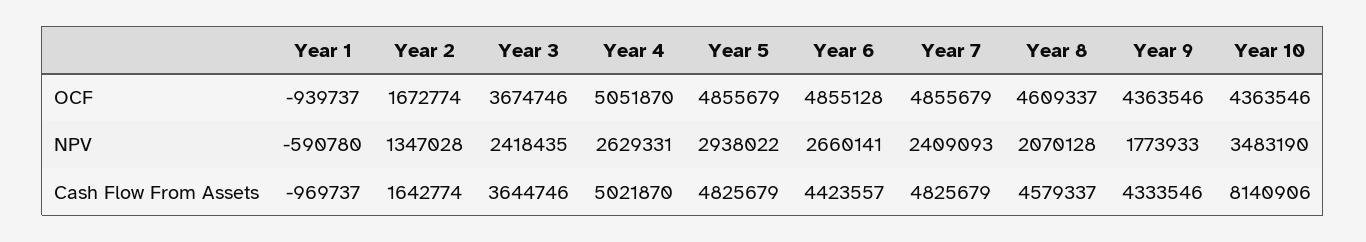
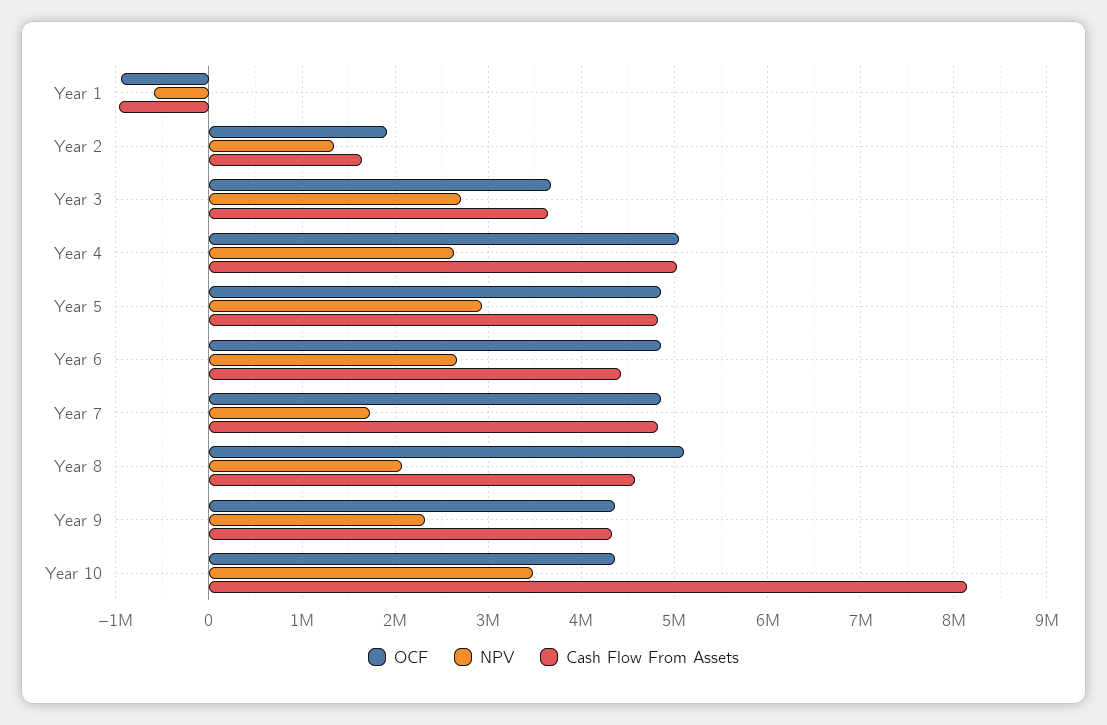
  {
    "OCF": {
      "Year 1": -939737,
-     "Year 2": 1672774,
+     "Year 2": 1900000,
      "Year 3": 3674746,
      "Year 4": 5051870,
      "Year 5": 4855679,
      "Year 6": 4855128,
      "Year 7": 4855679,
-     "Year 8": 4609337,
+     "Year 8": 5100000,
      "Year 9": 4363546,
      "Year 10": 4363546
    },
    "NPV": {
      "Year 1": -590780,
      "Year 2": 1347028,
-     "Year 3": 2418435,
+     "Year 3": 2700000,
      "Year 4": 2629331,
      "Year 5": 2938022,
      "Year 6": 2660141,
-     "Year 7": 2409093,
+     "Year 7": 1700000,
      "Year 8": 2070128,
-     "Year 9": 1773933,
+     "Year 9": 2300000,
      "Year 10": 3483190
    },
    "Cash Flow From Assets": {
      "Year 1": -969737,
      "Year 2": 1642774,
      "Year 3": 3644746,
      "Year 4": 5021870,
      "Year 5": 4825679,
      "Year 6": 4423557,
      "Year 7": 4825679,
      "Year 8": 4579337,
      "Year 9": 4333546,
      "Year 10": 8140906
    }
  }

